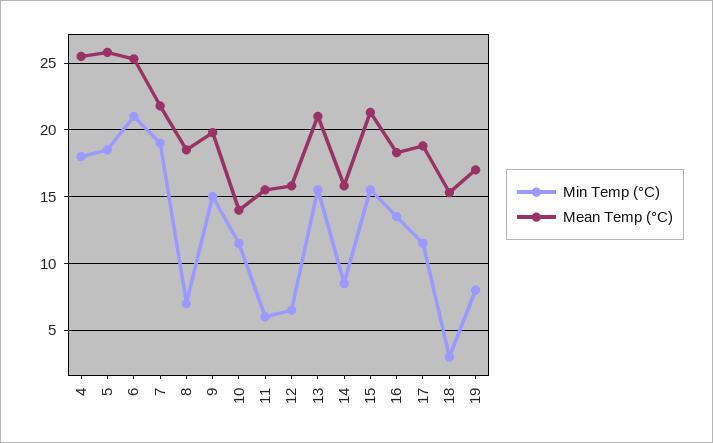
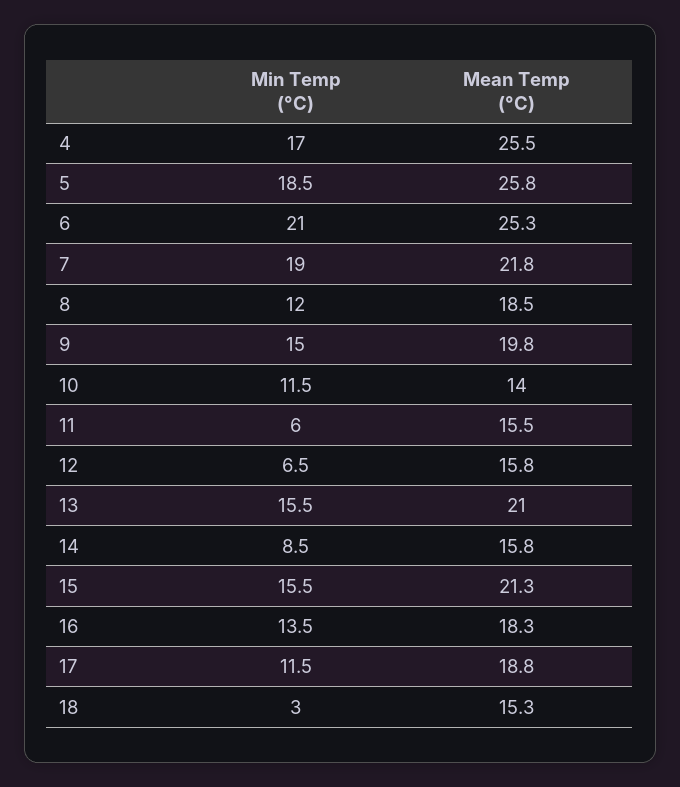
  {
    "Min Temp (°C)": {
-     "4": 18,
+     "4": 17,
      "5": 18.5,
      "6": 21,
      "7": 19,
-     "8": 7,
+     "8": 12,
      "9": 15,
      "10": 11.5,
      "11": 6,
      "12": 6.5,
      "13": 15.5,
      "14": 8.5,
      "15": 15.5,
      "16": 13.5,
      "17": 11.5,
-     "18": 3,
+     "18": 3
-     "19": 8
    },
    "Mean Temp (°C)": {
      "4": 25.5,
      "5": 25.8,
      "6": 25.3,
      "7": 21.8,
      "8": 18.5,
      "9": 19.8,
      "10": 14,
      "11": 15.5,
      "12": 15.8,
      "13": 21,
      "14": 15.8,
      "15": 21.3,
      "16": 18.3,
      "17": 18.8,
-     "18": 15.3,
+     "18": 15.3
-     "19": 17
    }
  }

